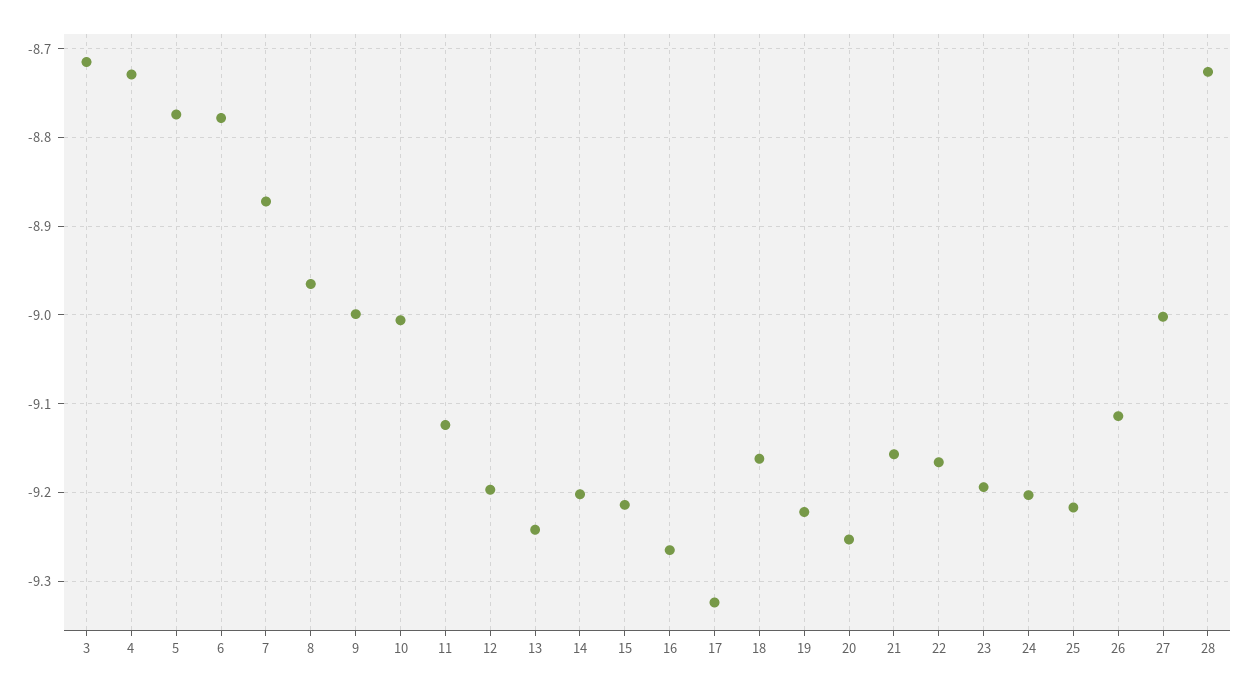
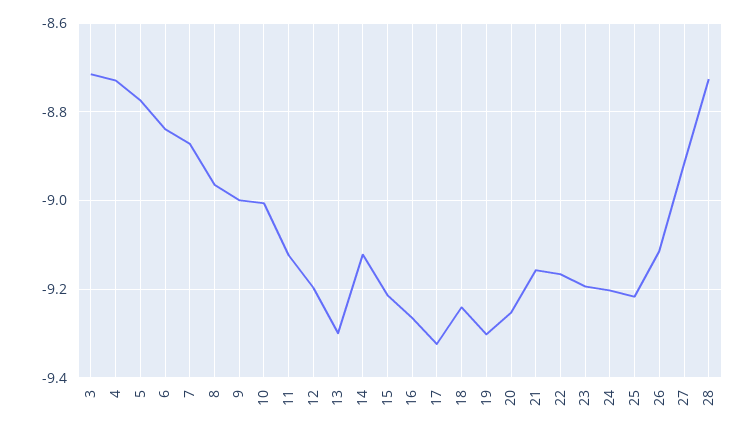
  {
    "3": -8.72,
    "4": -8.73,
    "5": -8.77,
-   "6": -8.78,
+   "6": -8.84,
    "7": -8.87,
    "8": -8.97,
    "9": -9,
    "10": -9.01,
    "11": -9.12,
    "12": -9.2,
-   "13": -9.24,
+   "13": -9.3,
-   "14": -9.2,
+   "14": -9.12,
    "15": -9.21,
    "16": -9.27,
    "17": -9.32,
-   "18": -9.16,
+   "18": -9.24,
-   "19": -9.22,
+   "19": -9.3,
    "20": -9.25,
    "21": -9.16,
    "22": -9.17,
    "23": -9.19,
    "24": -9.2,
    "25": -9.22,
    "26": -9.11,
-   "27": -9,
+   "27": -8.92,
    "28": -8.73
  }

